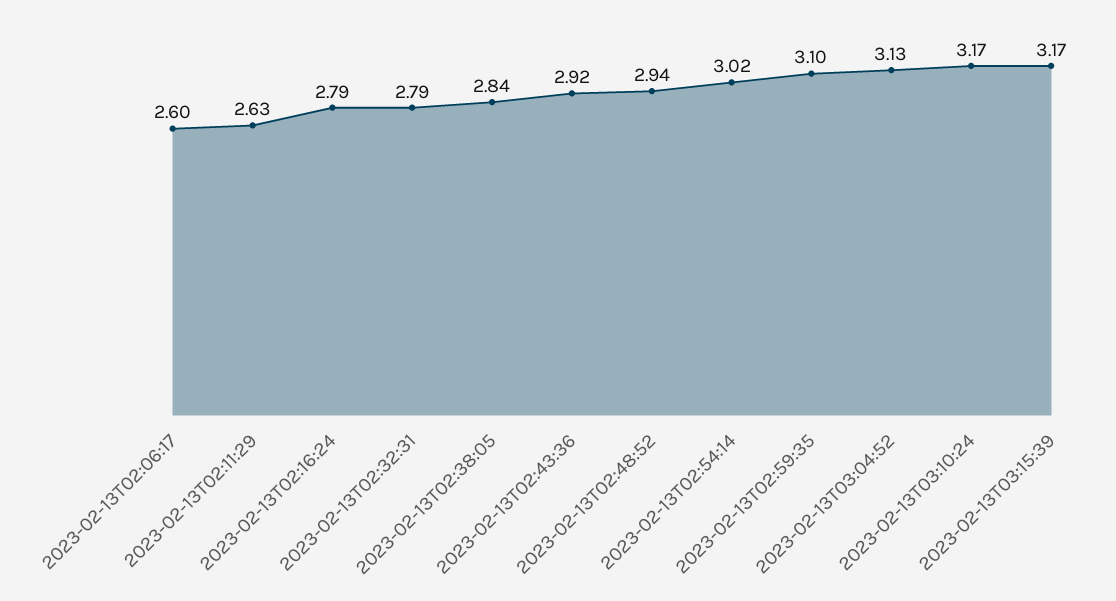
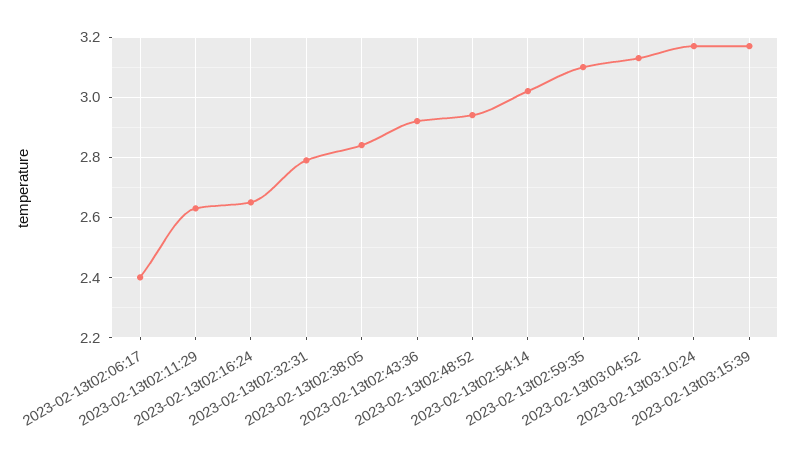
  {
-   "2023-02-13T02:06:17": 2.6,
+   "2023-02-13T02:06:17": 2.4,
    "2023-02-13T02:11:29": 2.63,
-   "2023-02-13T02:16:24": 2.79,
+   "2023-02-13T02:16:24": 2.65,
    "2023-02-13T02:32:31": 2.79,
    "2023-02-13T02:38:05": 2.84,
    "2023-02-13T02:43:36": 2.92,
    "2023-02-13T02:48:52": 2.94,
    "2023-02-13T02:54:14": 3.02,
    "2023-02-13T02:59:35": 3.1,
    "2023-02-13T03:04:52": 3.13,
    "2023-02-13T03:10:24": 3.17,
    "2023-02-13T03:15:39": 3.17
  }

